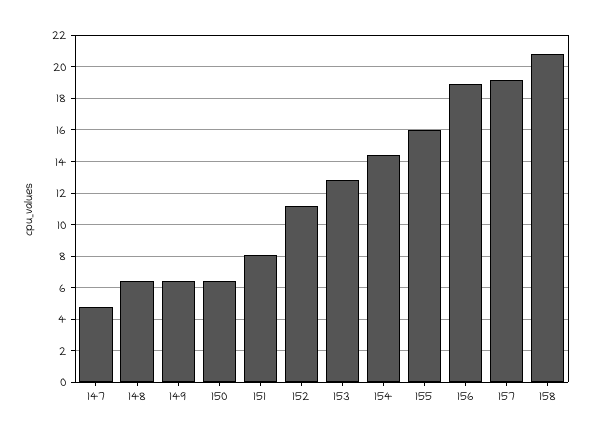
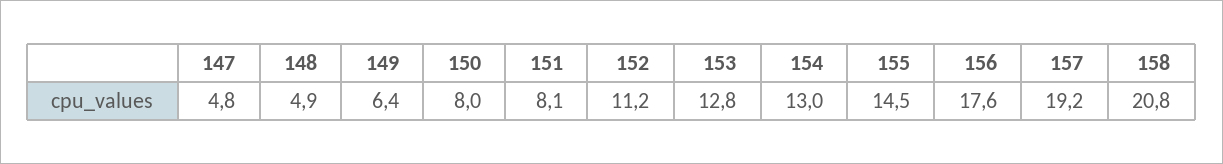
  {
    "147": 4.8,
-   "148": 6.5,
+   "148": 4.9,
    "149": 6.4,
-   "150": 6.5,
+   "150": 8,
    "151": 8.1,
    "152": 11.2,
    "153": 12.8,
-   "154": 14.5,
+   "154": 13,
-   "155": 16,
+   "155": 14.5,
-   "156": 19,
+   "156": 17.6,
    "157": 19.2,
    "158": 20.8
  }

